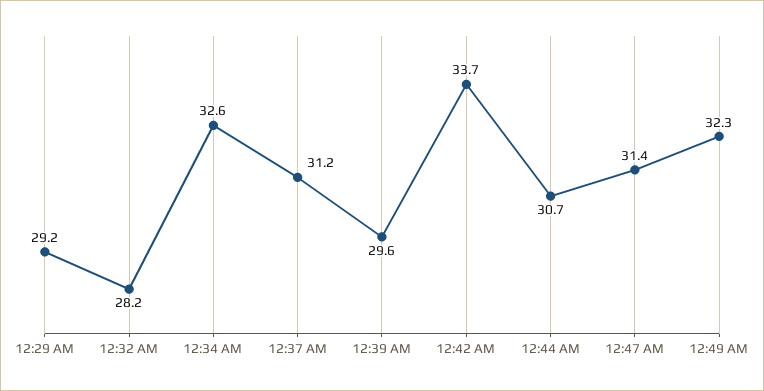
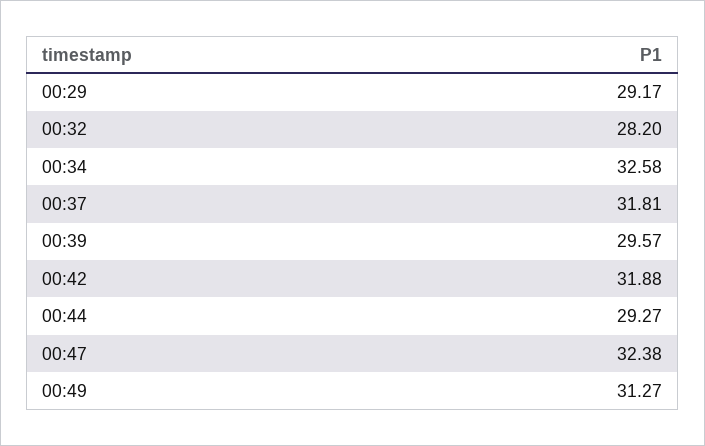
  {
    "12:29 AM": 29.17,
    "12:32 AM": 28.2,
    "12:34 AM": 32.58,
-   "12:37 AM": 31.2,
+   "12:37 AM": 31.81,
    "12:39 AM": 29.57,
-   "12:42 AM": 33.7,
+   "12:42 AM": 31.88,
-   "12:44 AM": 30.7,
+   "12:44 AM": 29.27,
-   "12:47 AM": 31.4,
+   "12:47 AM": 32.38,
-   "12:49 AM": 32.3
+   "12:49 AM": 31.27
  }

